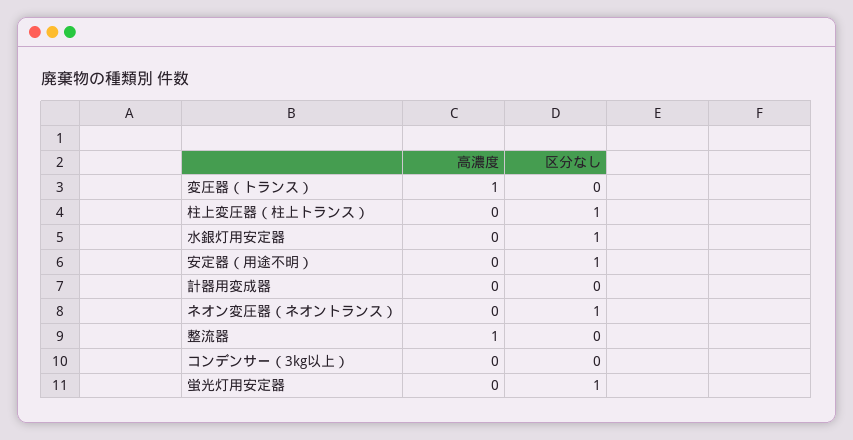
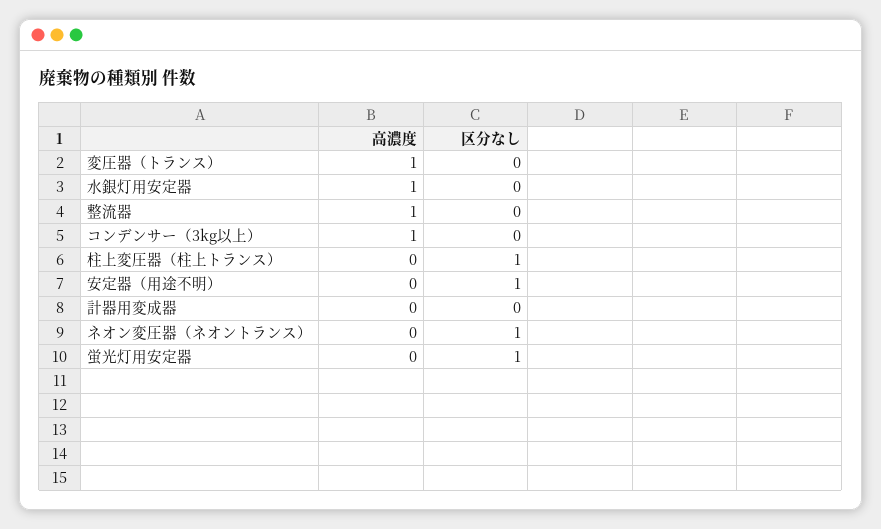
  {
    "高濃度": {
      "変圧器（トランス）": 1,
      "柱上変圧器（柱上トランス）": 0,
-     "水銀灯用安定器": 0,
+     "水銀灯用安定器": 1,
      "安定器（用途不明）": 0,
      "計器用変成器": 0,
      "ネオン変圧器（ネオントランス）": 0,
      "整流器": 1,
-     "コンデンサー（3kg以上）": 0,
+     "コンデンサー（3kg以上）": 1,
      "蛍光灯用安定器": 0
    },
    "区分なし": {
      "変圧器（トランス）": 0,
      "柱上変圧器（柱上トランス）": 1,
-     "水銀灯用安定器": 1,
+     "水銀灯用安定器": 0,
      "安定器（用途不明）": 1,
      "計器用変成器": 0,
      "ネオン変圧器（ネオントランス）": 1,
      "整流器": 0,
      "コンデンサー（3kg以上）": 0,
      "蛍光灯用安定器": 1
    }
  }

